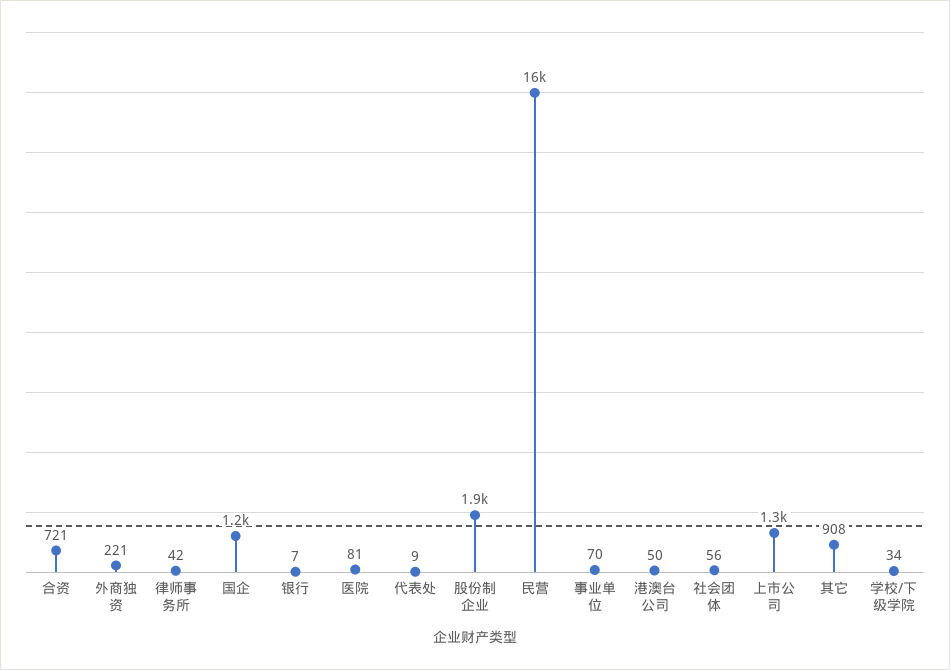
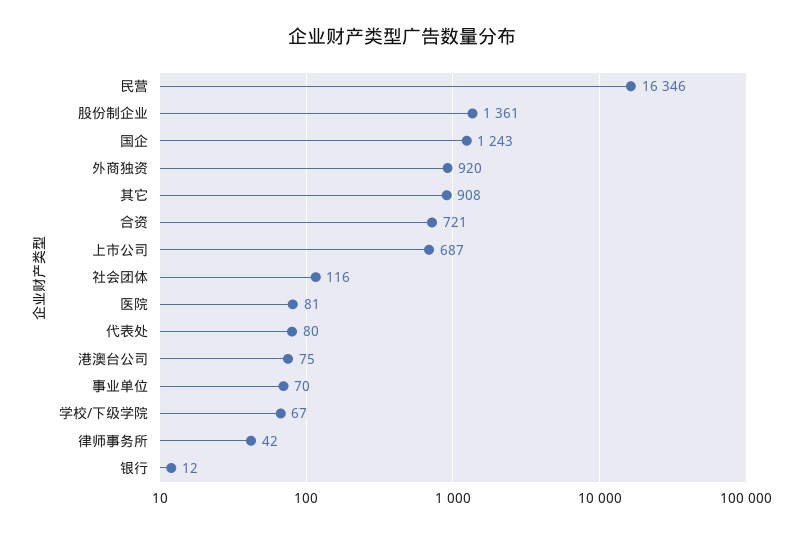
  {
    "合资": 721,
-   "外商独资": 221,
+   "外商独资": 920,
    "律师事务所": 42,
    "国企": 1243,
-   "银行": 7,
+   "银行": 12,
    "医院": 81,
-   "代表处": 9,
+   "代表处": 80,
-   "股份制企业": 1900,
+   "股份制企业": 1361,
    "民营": 16346,
    "事业单位": 70,
-   "港澳台公司": 50,
+   "港澳台公司": 75,
-   "社会团体": 56,
+   "社会团体": 116,
-   "上市公司": 1300,
+   "上市公司": 687,
    "其它": 908,
-   "学校/下级学院": 34
+   "学校/下级学院": 67
  }

